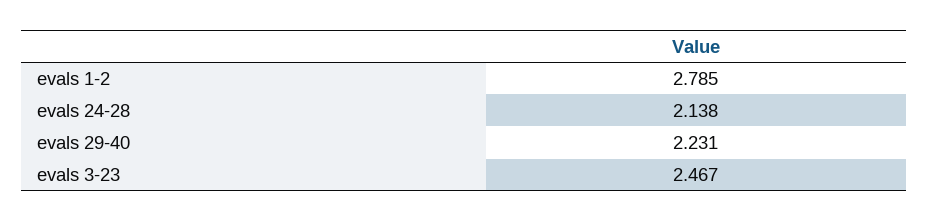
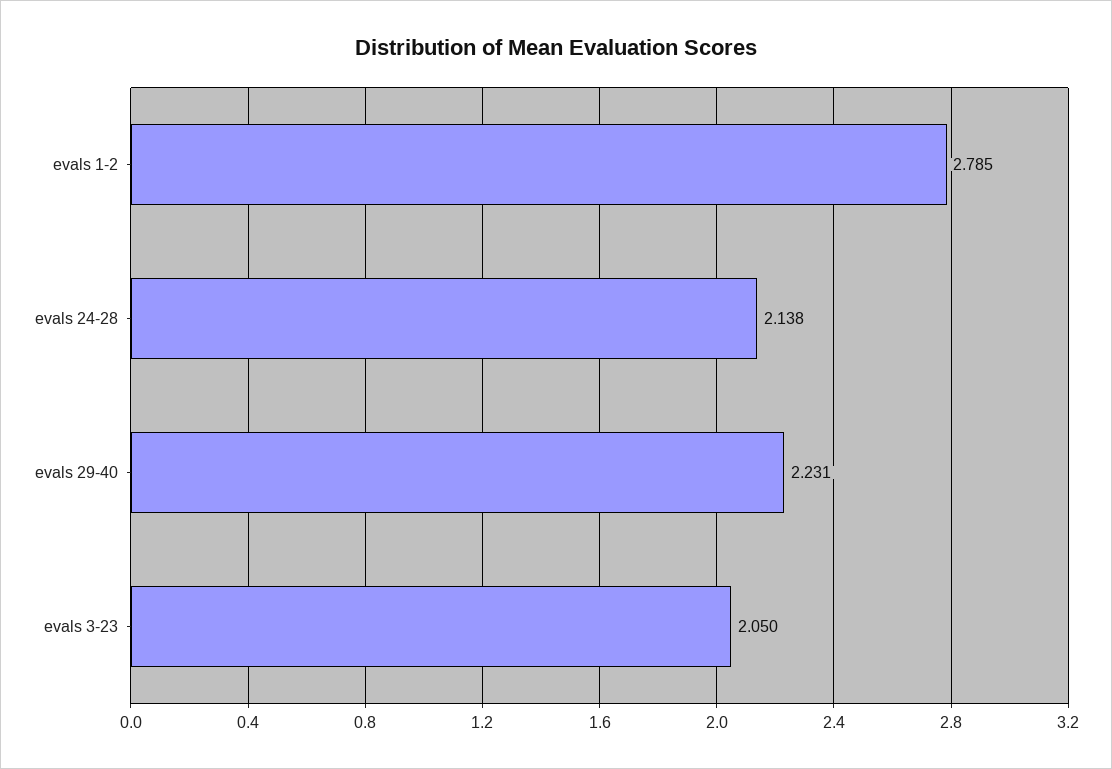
  {
    "evals 1-2": 2.785,
    "evals 24-28": 2.138,
    "evals 29-40": 2.231,
-   "evals 3-23": 2.467
+   "evals 3-23": 2.05
  }

